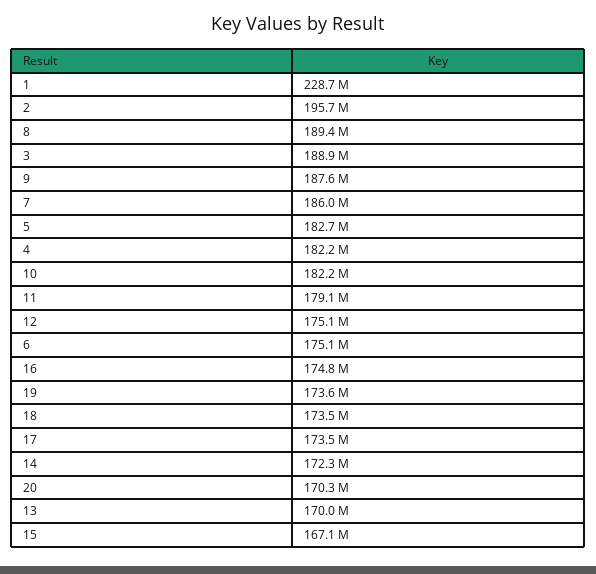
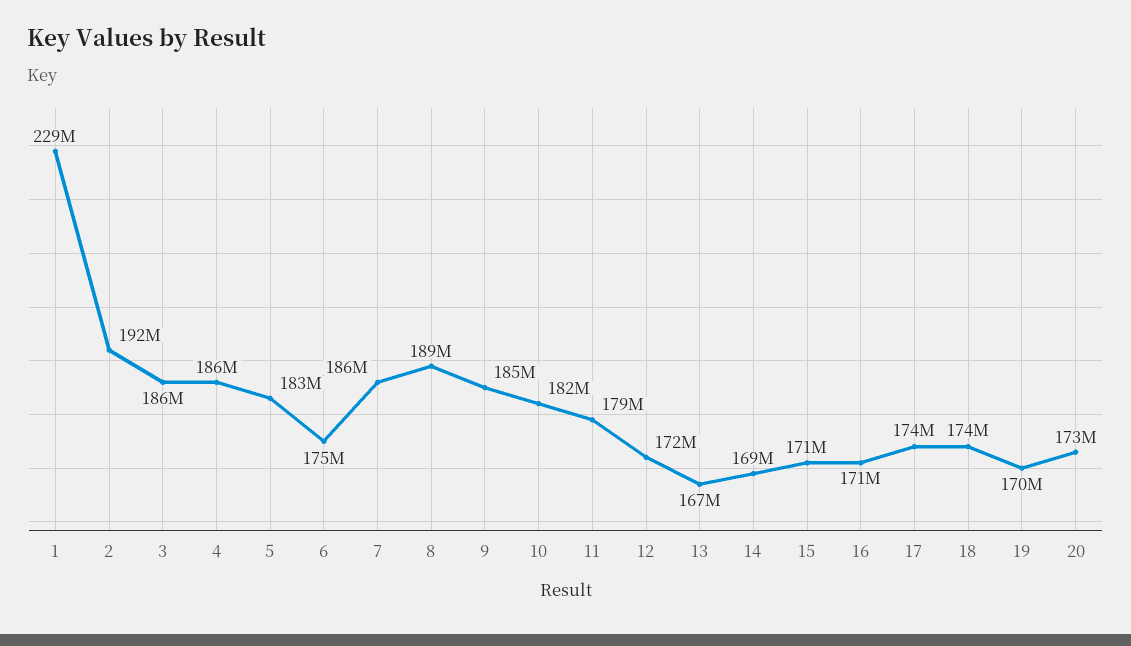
  {
    "1": 228700000,
-   "2": 195700000,
+   "2": 192000000,
    "8": 189400000,
-   "3": 188900000,
+   "3": 186000000,
-   "9": 187600000,
+   "9": 185000000,
    "7": 186000000,
    "5": 182700000,
-   "4": 182200000,
+   "4": 186000000,
    "10": 182200000,
    "11": 179100000,
-   "12": 175100000,
+   "12": 172000000,
    "6": 175100000,
-   "16": 174800000,
+   "16": 171000000,
-   "19": 173600000,
+   "19": 170000000,
    "18": 173500000,
    "17": 173500000,
-   "14": 172300000,
+   "14": 169000000,
-   "20": 170300000,
+   "20": 173000000,
-   "13": 170000000,
+   "13": 167000000,
-   "15": 167100000
+   "15": 171000000
  }

